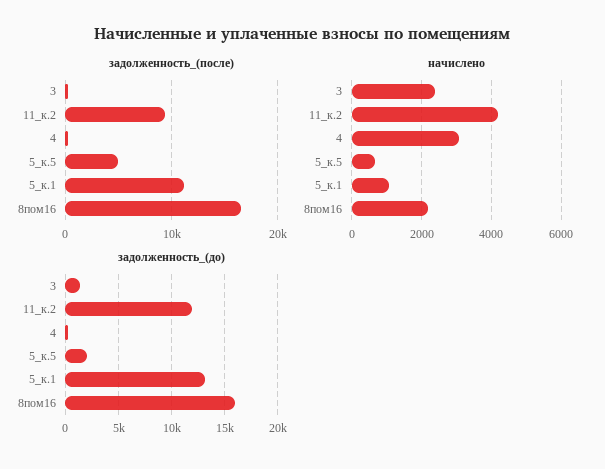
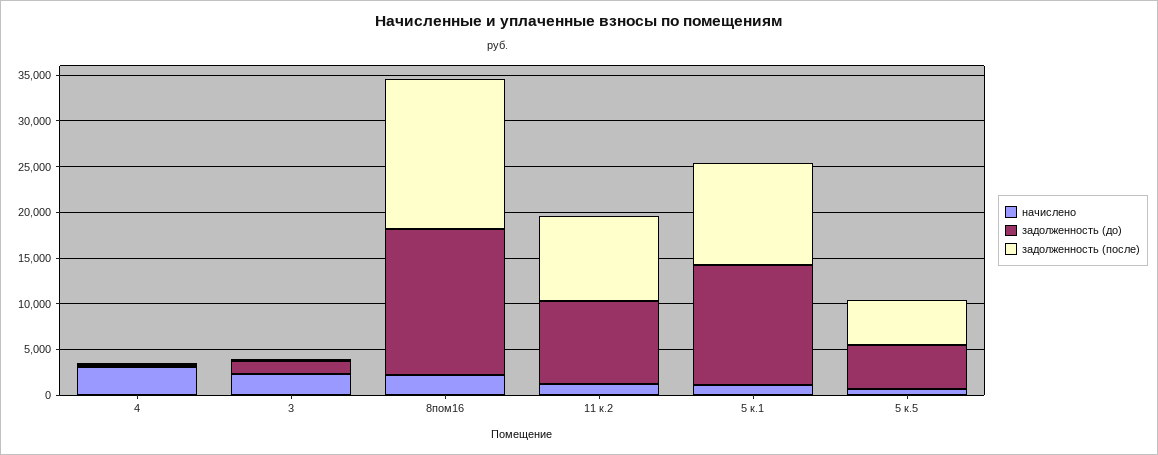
  {
    "задолженность_(после)": {
      "3": 0,
      "11_к.2": 9000,
      "4": 0,
      "5_к.5": 5000,
      "5_к.1": 11000,
      "8пом16": 17000
    },
    "начислено": {
      "3": 2400,
-     "11_к.2": 4200,
+     "11_к.2": 1000,
      "4": 3000,
      "5_к.5": 600,
      "5_к.1": 1000,
      "8пом16": 2200
    },
    "задолженность_(до)": {
      "3": 1000,
-     "11_к.2": 12000,
+     "11_к.2": 9000,
      "4": 0,
-     "5_к.5": 2000,
+     "5_к.5": 5000,
      "5_к.1": 13000,
      "8пом16": 16000
    }
  }

